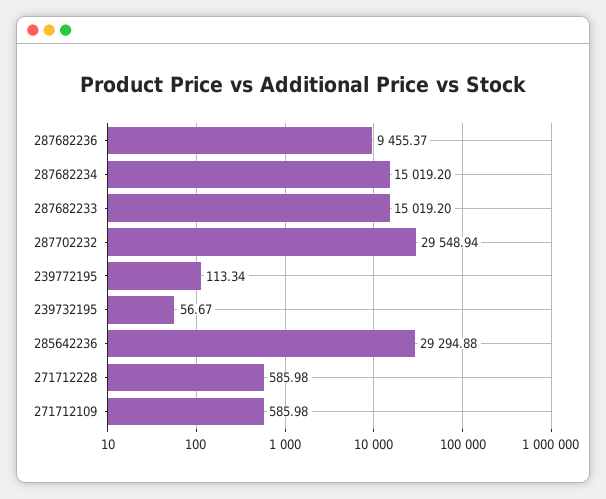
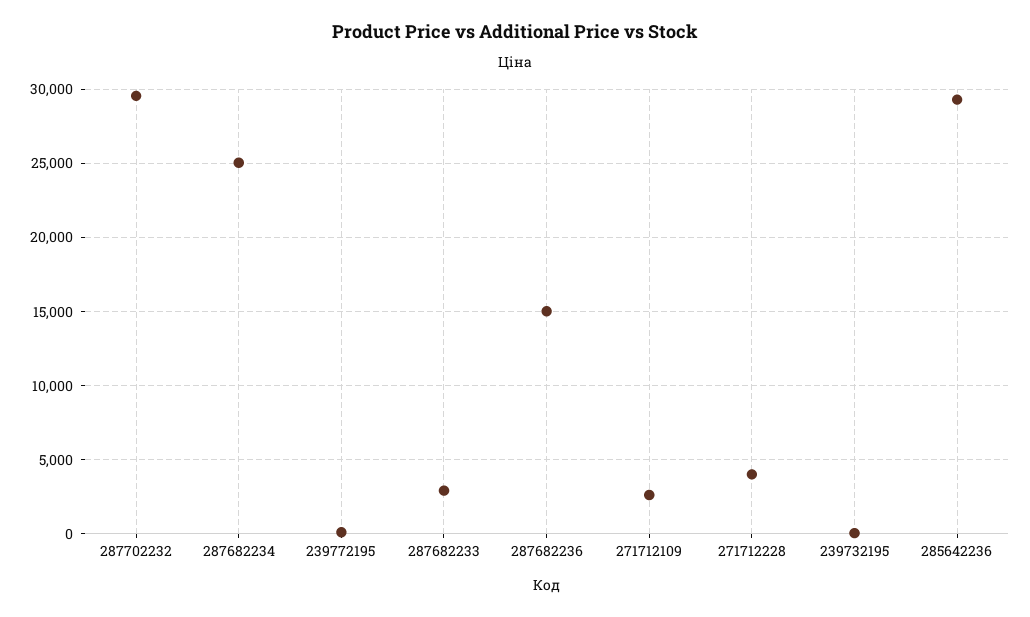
  {
-   "287682236": 9455.37,
+   "287682236": 15000,
-   "287682234": 15019.2,
+   "287682234": 25000,
-   "287682233": 15019.2,
+   "287682233": 3000,
    "287702232": 29548.94,
    "239772195": 113.34,
    "239732195": 56.67,
    "285642236": 29294.88,
-   "271712228": 585.98,
+   "271712228": 4000,
-   "271712109": 585.98
+   "271712109": 2500
  }

